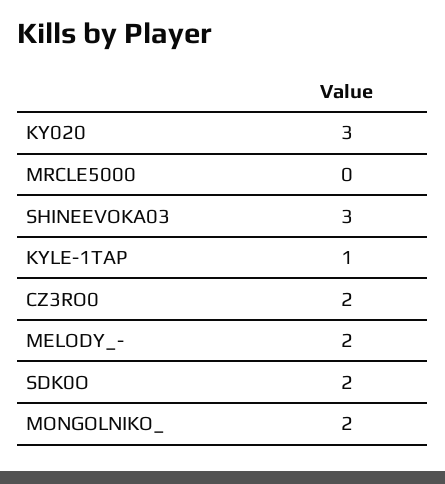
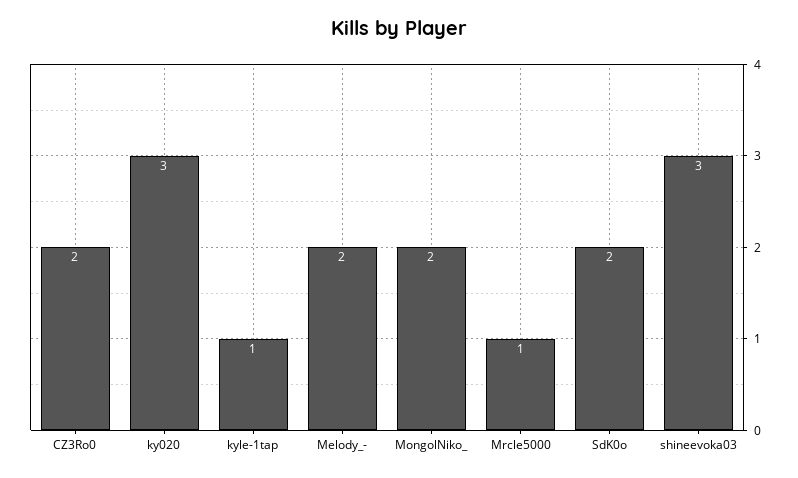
  {
    "KY020": 3,
-   "MRCLE5000": 0,
+   "MRCLE5000": 1,
    "SHINEEVOKA03": 3,
    "KYLE-1TAP": 1,
    "CZ3RO0": 2,
    "MELODY_-": 2,
    "SDK0O": 2,
    "MONGOLNIKO_": 2
  }

